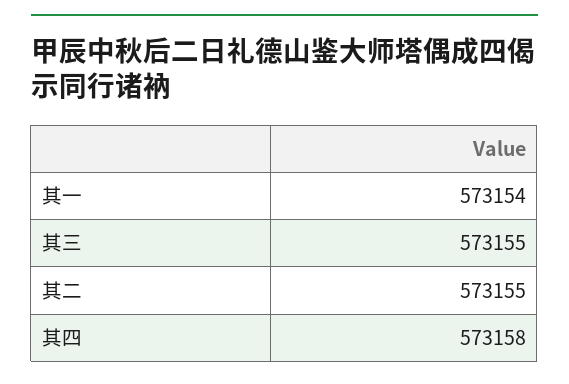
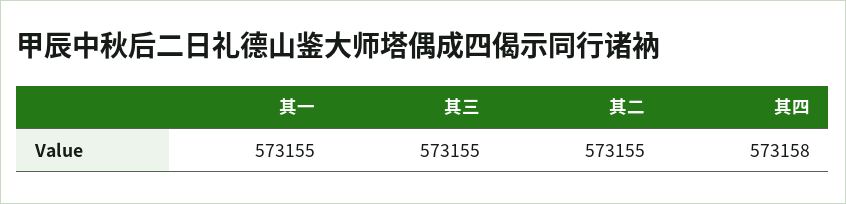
  {
-   "其一": 573154,
+   "其一": 573155,
    "其三": 573155,
    "其二": 573155,
    "其四": 573158
  }

